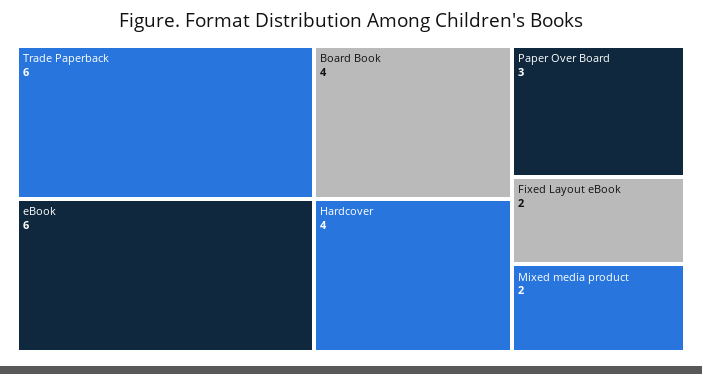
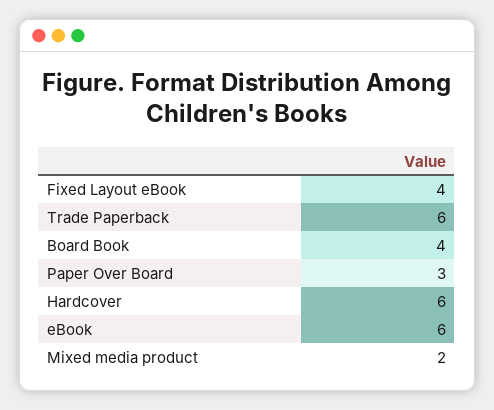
  {
    "Trade Paperback": 6,
    "eBook": 6,
    "Board Book": 4,
-   "Hardcover": 4,
+   "Hardcover": 6,
    "Paper Over Board": 3,
-   "Fixed Layout eBook": 2,
+   "Fixed Layout eBook": 4,
    "Mixed media product": 2
  }

